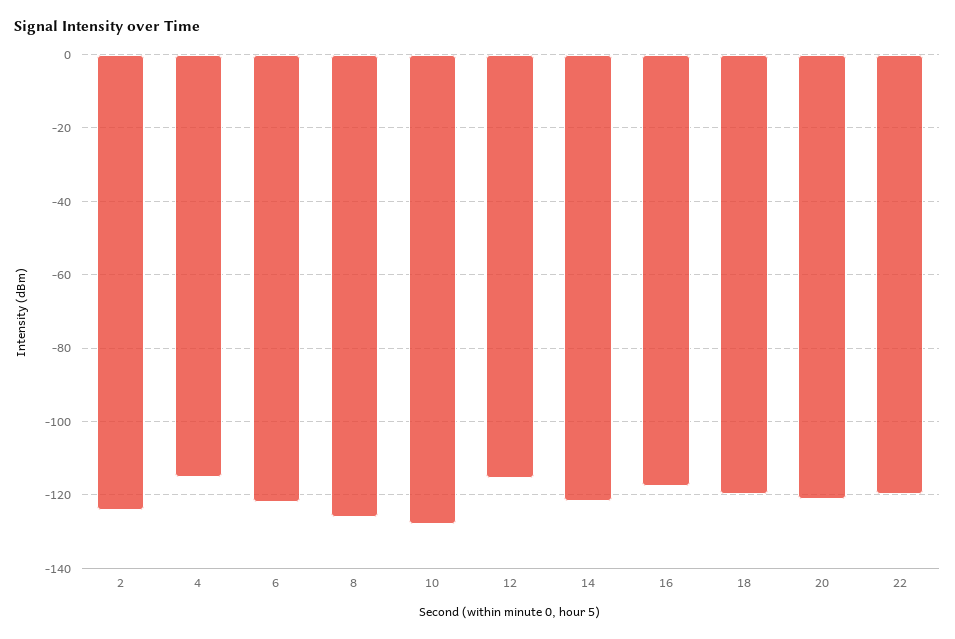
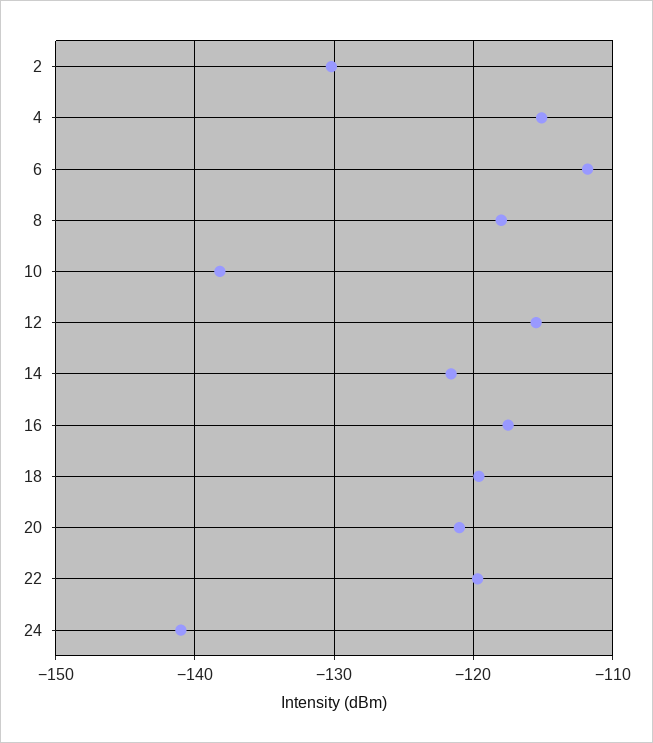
  {
-   "2": -124,
+   "2": -130,
    "4": -115,
-   "6": -122,
+   "6": -112,
-   "8": -126,
+   "8": -118,
-   "10": -128,
+   "10": -138,
    "12": -116,
    "14": -122,
    "16": -118,
    "18": -120,
    "20": -121,
-   "22": -120
+   "22": -120,
+   "24": -141
  }

